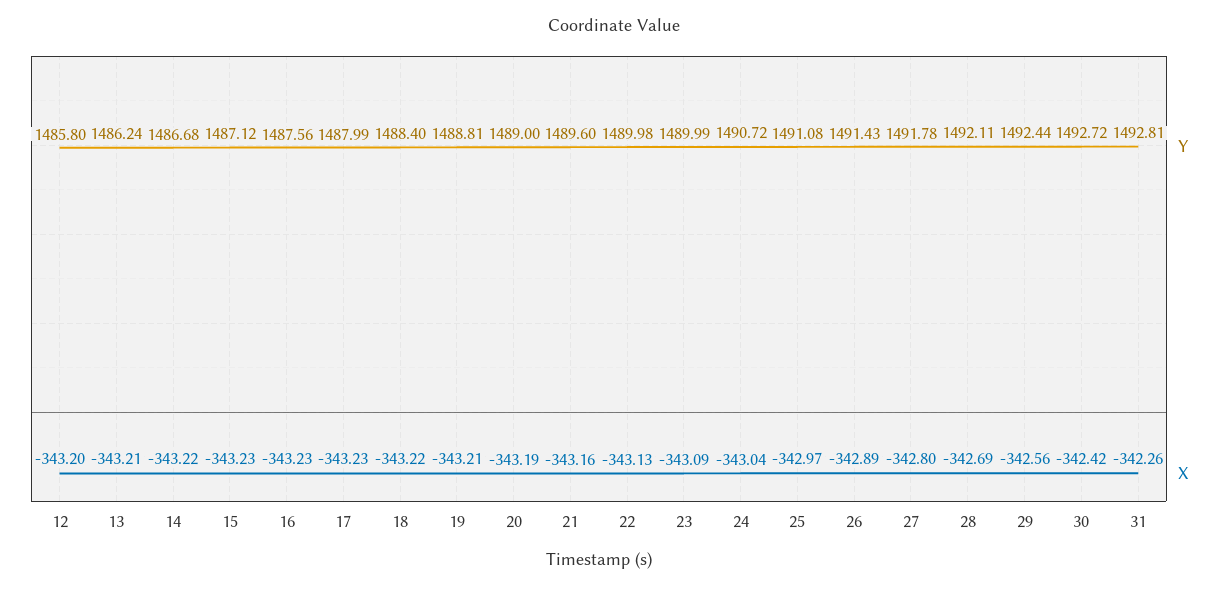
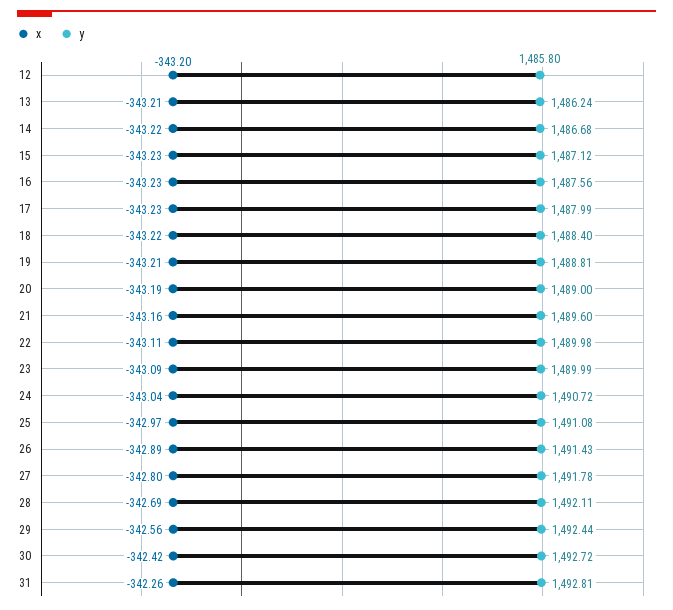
  {
    "Y": {
      "12": 1485.8,
      "13": 1486.24,
      "14": 1486.68,
      "15": 1487.12,
      "16": 1487.56,
      "17": 1487.99,
      "18": 1488.4,
      "19": 1488.81,
      "20": 1489,
      "21": 1489.6,
      "22": 1489.98,
      "23": 1489.99,
      "24": 1490.72,
      "25": 1491.08,
      "26": 1491.43,
      "27": 1491.78,
      "28": 1492.11,
      "29": 1492.44,
      "30": 1492.72,
      "31": 1492.81
    },
    "X": {
      "12": -343.2,
      "13": -343.21,
      "14": -343.22,
      "15": -343.23,
      "16": -343.23,
      "17": -343.23,
      "18": -343.22,
      "19": -343.21,
      "20": -343.19,
      "21": -343.16,
-     "22": -343.13,
+     "22": -343.11,
      "23": -343.09,
      "24": -343.04,
      "25": -342.97,
      "26": -342.89,
      "27": -342.8,
      "28": -342.69,
      "29": -342.56,
      "30": -342.42,
      "31": -342.26
    }
  }

